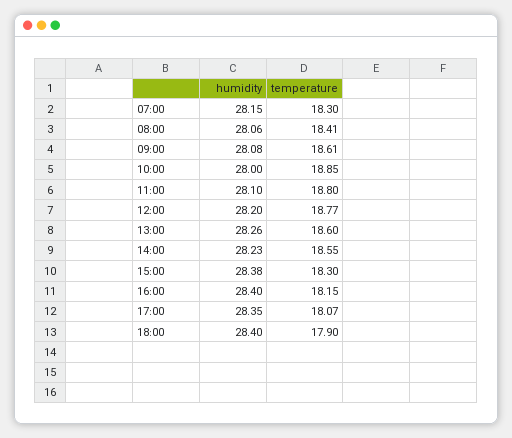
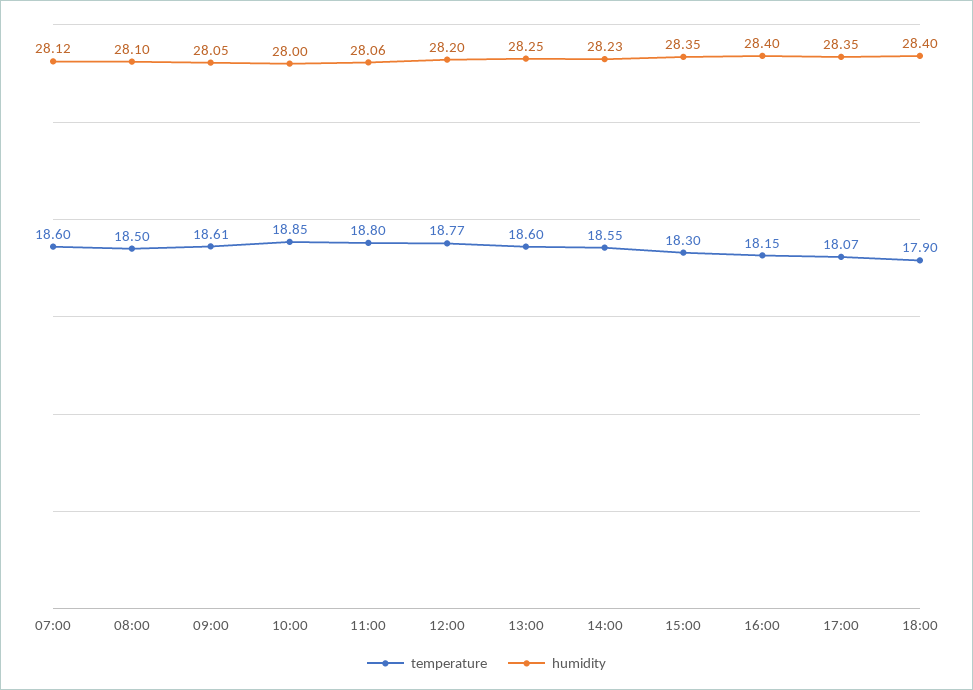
  {
    "humidity": {
-     "07:00": 28.15,
+     "07:00": 28.12,
-     "08:00": 28.06,
+     "08:00": 28.1,
-     "09:00": 28.08,
+     "09:00": 28.05,
      "10:00": 28,
-     "11:00": 28.1,
+     "11:00": 28.06,
      "12:00": 28.2,
-     "13:00": 28.26,
+     "13:00": 28.25,
      "14:00": 28.23,
-     "15:00": 28.38,
+     "15:00": 28.35,
      "16:00": 28.4,
      "17:00": 28.35,
      "18:00": 28.4
    },
    "temperature": {
-     "07:00": 18.3,
+     "07:00": 18.6,
-     "08:00": 18.41,
+     "08:00": 18.5,
      "09:00": 18.61,
      "10:00": 18.85,
      "11:00": 18.8,
      "12:00": 18.77,
      "13:00": 18.6,
      "14:00": 18.55,
      "15:00": 18.3,
      "16:00": 18.15,
      "17:00": 18.07,
      "18:00": 17.9
    }
  }

